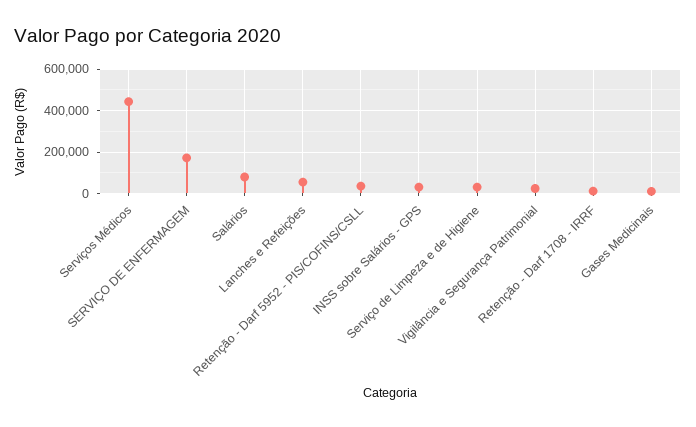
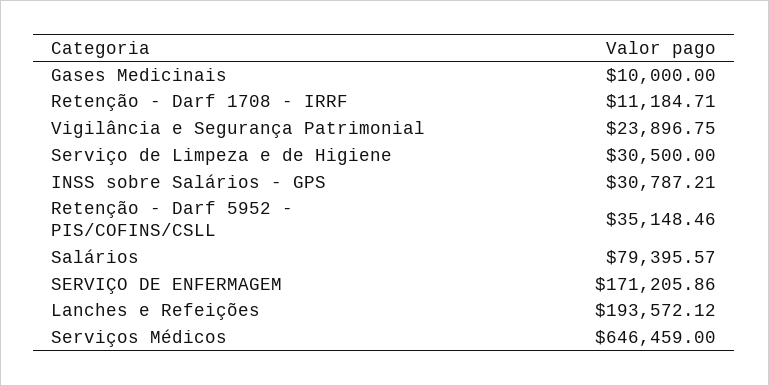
  {
-   "Serviços Médicos": 450000,
+   "Serviços Médicos": 646459,
    "SERVIÇO DE ENFERMAGEM": 171205.86,
    "Salários": 79395.57,
-   "Lanches e Refeições": 50000,
+   "Lanches e Refeições": 193572.12,
    "Retenção - Darf 5952 - PIS/COFINS/CSLL": 35148.46,
    "INSS sobre Salários - GPS": 30787.21,
    "Serviço de Limpeza e de Higiene": 30500,
    "Vigilância e Segurança Patrimonial": 23896.75,
    "Retenção - Darf 1708 - IRRF": 11184.71,
    "Gases Medicinais": 10000
  }

